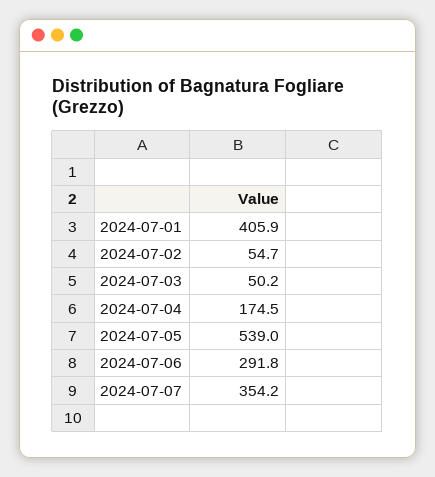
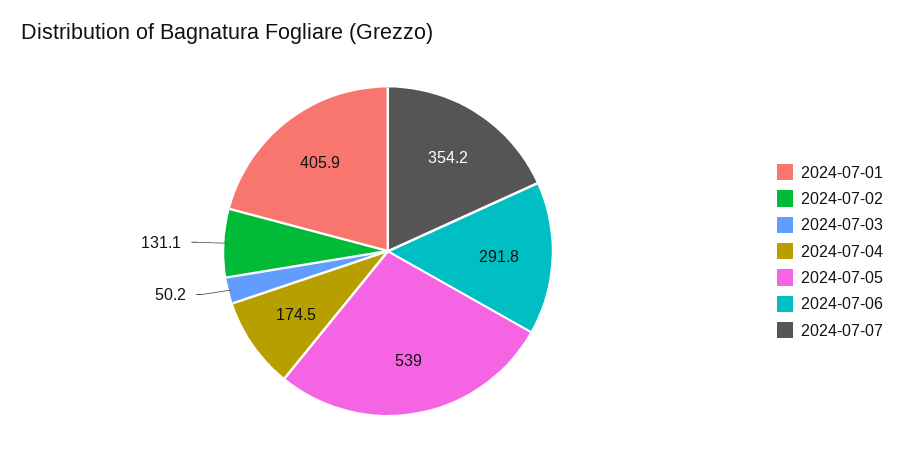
  {
    "2024-07-01": 405.9,
-   "2024-07-02": 54.7,
+   "2024-07-02": 131.1,
    "2024-07-03": 50.2,
    "2024-07-04": 174.5,
    "2024-07-05": 539,
    "2024-07-06": 291.8,
    "2024-07-07": 354.2
  }

